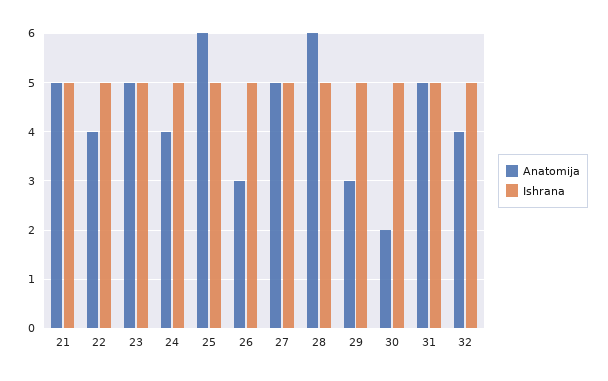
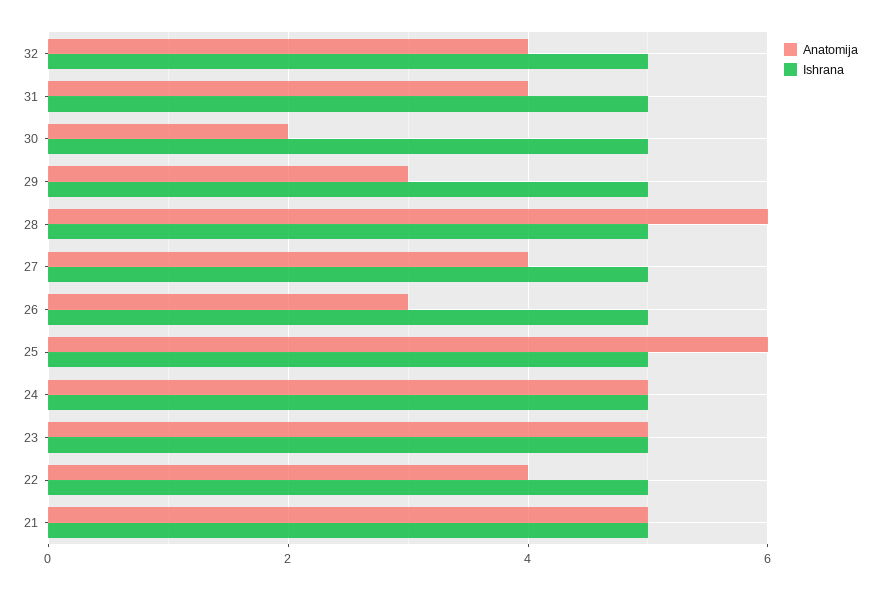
  {
    "Anatomija": {
      "21": 5,
      "22": 4,
      "23": 5,
-     "24": 4,
+     "24": 5,
      "25": 6,
      "26": 3,
-     "27": 5,
+     "27": 4,
      "28": 6,
      "29": 3,
      "30": 2,
-     "31": 5,
+     "31": 4,
      "32": 4
    },
    "Ishrana": {
      "21": 5,
      "22": 5,
      "23": 5,
      "24": 5,
      "25": 5,
      "26": 5,
      "27": 5,
      "28": 5,
      "29": 5,
      "30": 5,
      "31": 5,
      "32": 5
    }
  }

